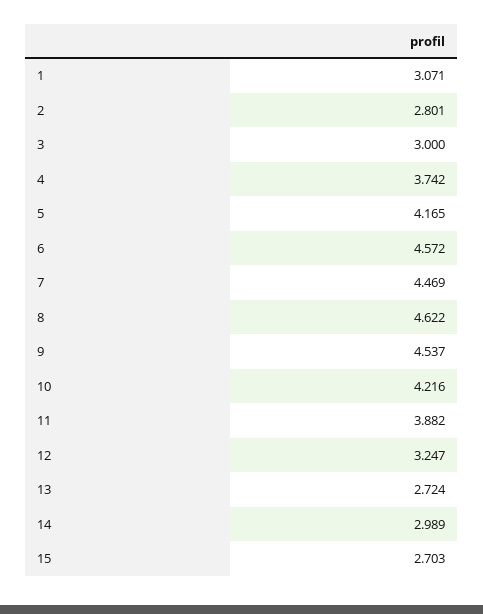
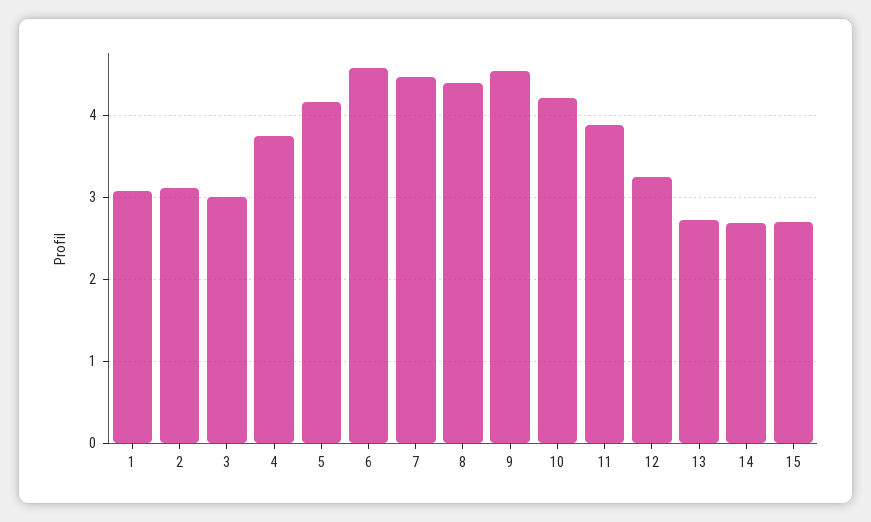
  {
    "1": 3.071,
-   "2": 2.801,
+   "2": 3.1,
    "3": 3,
    "4": 3.742,
    "5": 4.165,
    "6": 4.572,
    "7": 4.469,
-   "8": 4.622,
+   "8": 4.4,
    "9": 4.537,
    "10": 4.216,
    "11": 3.882,
    "12": 3.247,
    "13": 2.724,
-   "14": 2.989,
+   "14": 2.7,
    "15": 2.703
  }

